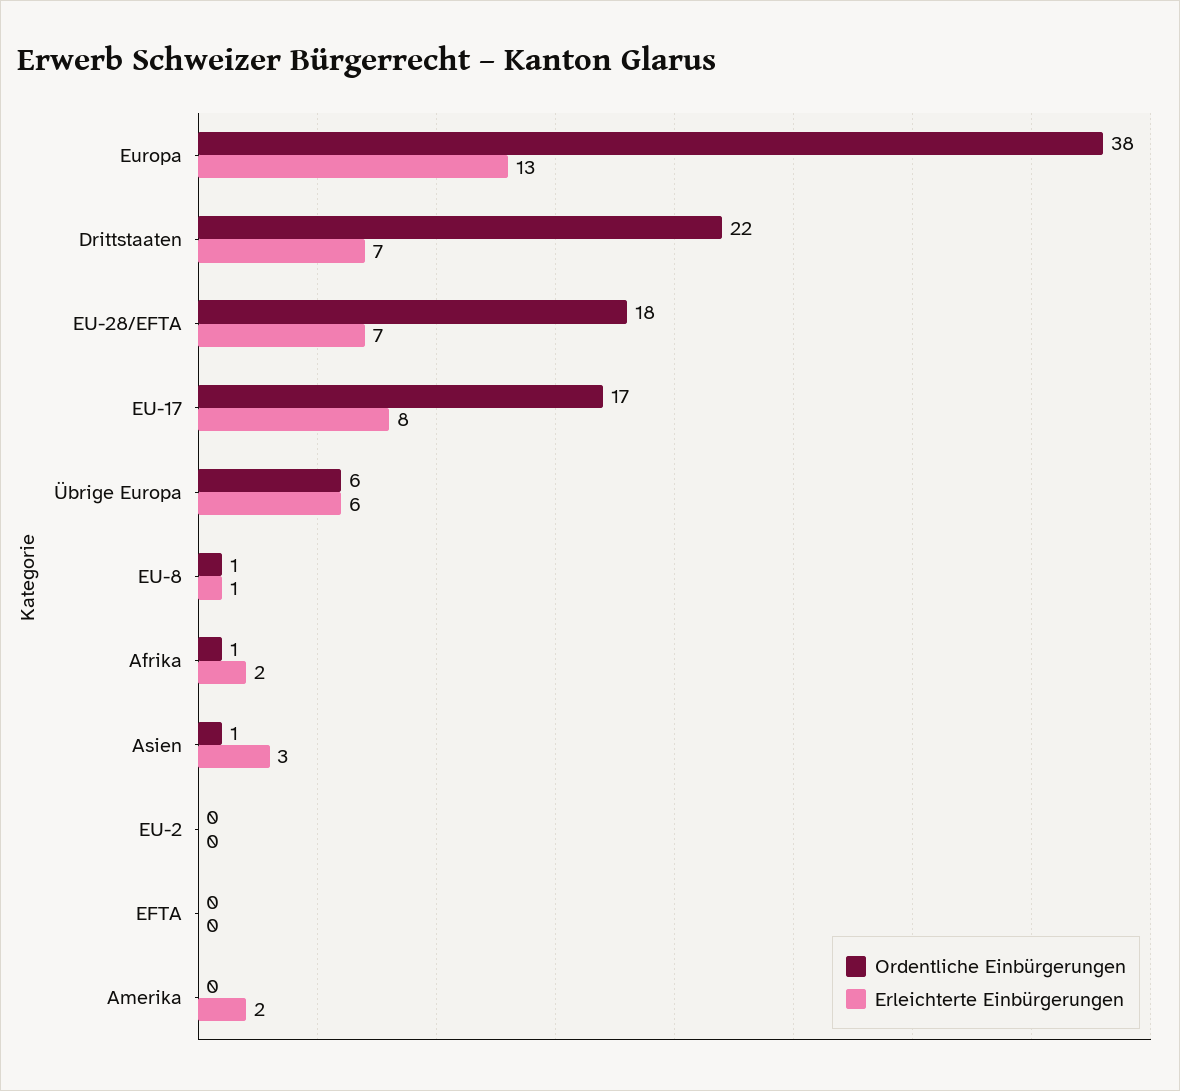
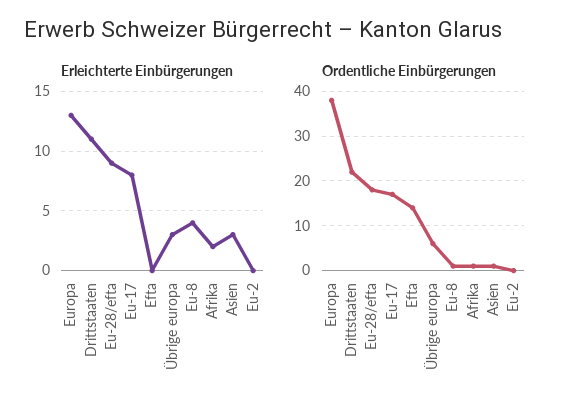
  {
    "Ordentliche Einbürgerungen": {
      "Europa": 38,
      "Drittstaaten": 22,
      "EU-28/EFTA": 18,
      "EU-17": 17,
      "Übrige Europa": 6,
      "EU-8": 1,
      "Afrika": 1,
      "Asien": 1,
      "EU-2": 0,
-     "EFTA": 0,
+     "EFTA": 15
-     "Amerika": 0
    },
    "Erleichterte Einbürgerungen": {
      "Europa": 13,
-     "Drittstaaten": 7,
+     "Drittstaaten": 11,
-     "EU-28/EFTA": 7,
+     "EU-28/EFTA": 9,
      "EU-17": 8,
-     "Übrige Europa": 6,
+     "Übrige Europa": 3,
-     "EU-8": 1,
+     "EU-8": 4,
      "Afrika": 2,
      "Asien": 3,
      "EU-2": 0,
-     "EFTA": 0,
+     "EFTA": 0
-     "Amerika": 2
    }
  }

